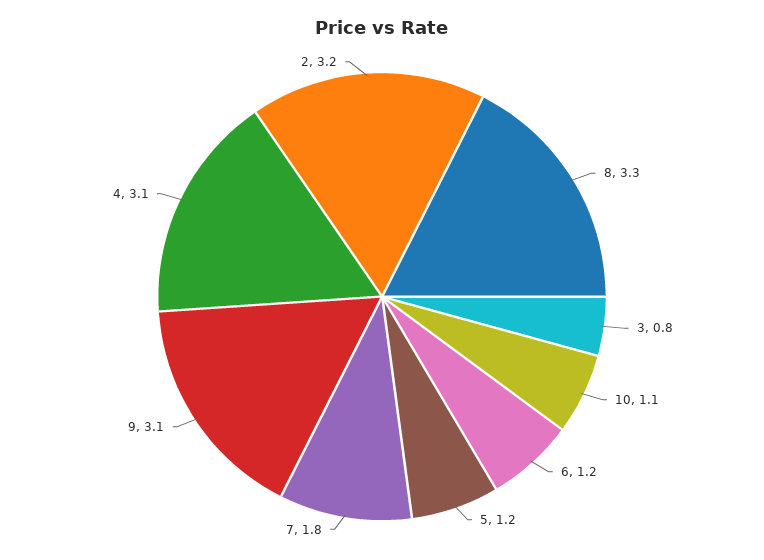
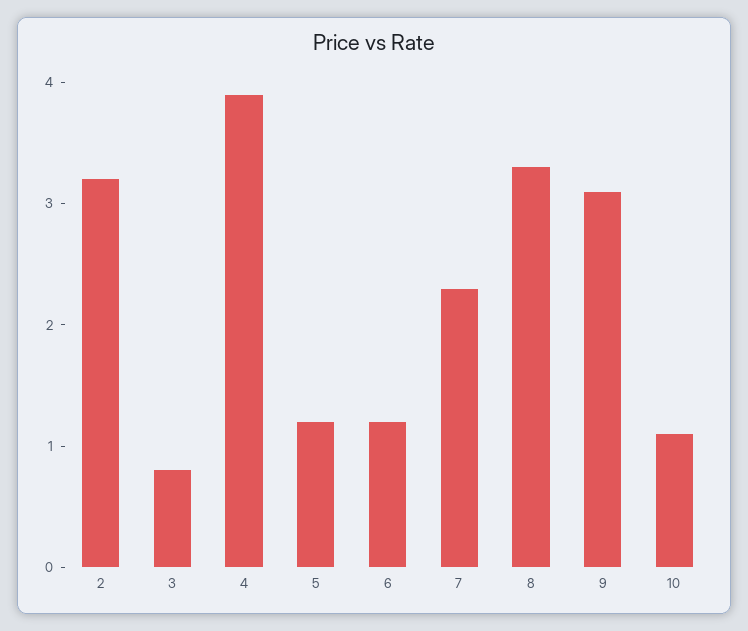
  {
    "8": 3.3,
    "3": 0.8,
    "10": 1.1,
    "6": 1.2,
    "5": 1.2,
-   "7": 1.8,
+   "7": 2.3,
    "9": 3.1,
-   "4": 3.1,
+   "4": 3.9,
    "2": 3.2
  }

